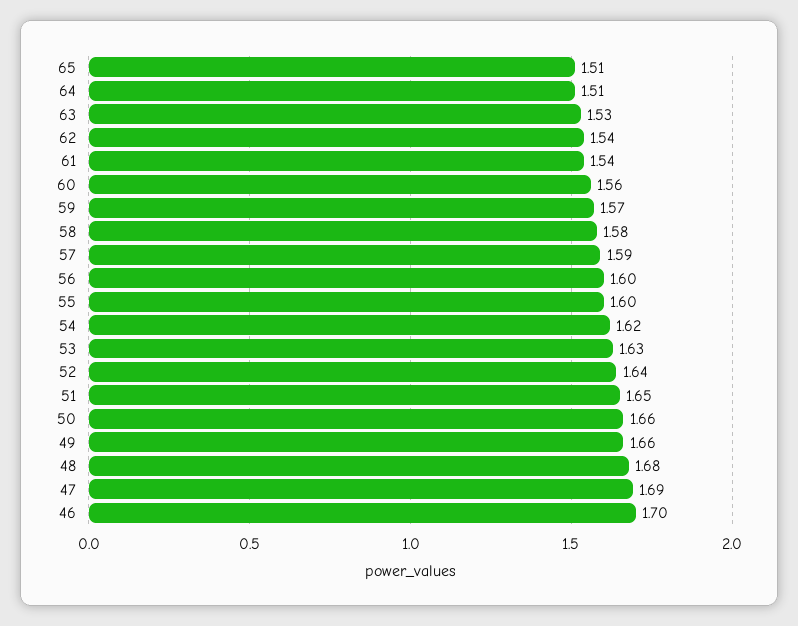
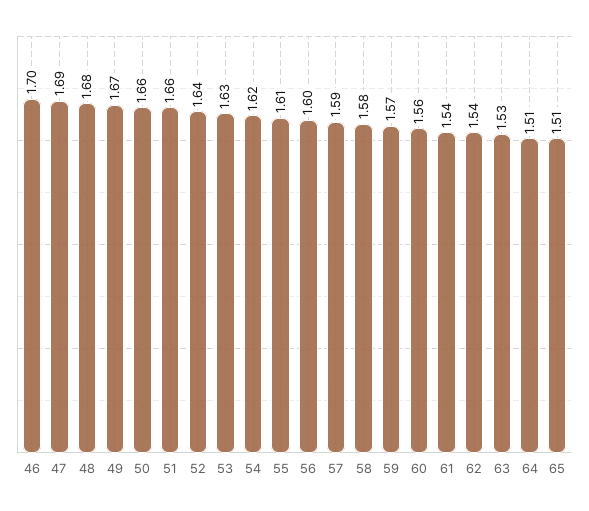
  {
    "65": 1.51,
    "64": 1.51,
    "63": 1.53,
    "62": 1.54,
    "61": 1.54,
    "60": 1.56,
    "59": 1.57,
    "58": 1.58,
    "57": 1.59,
    "56": 1.6,
-   "55": 1.6,
+   "55": 1.61,
    "54": 1.62,
    "53": 1.63,
    "52": 1.64,
-   "51": 1.65,
+   "51": 1.66,
    "50": 1.66,
-   "49": 1.66,
+   "49": 1.67,
    "48": 1.68,
    "47": 1.69,
    "46": 1.7
  }

